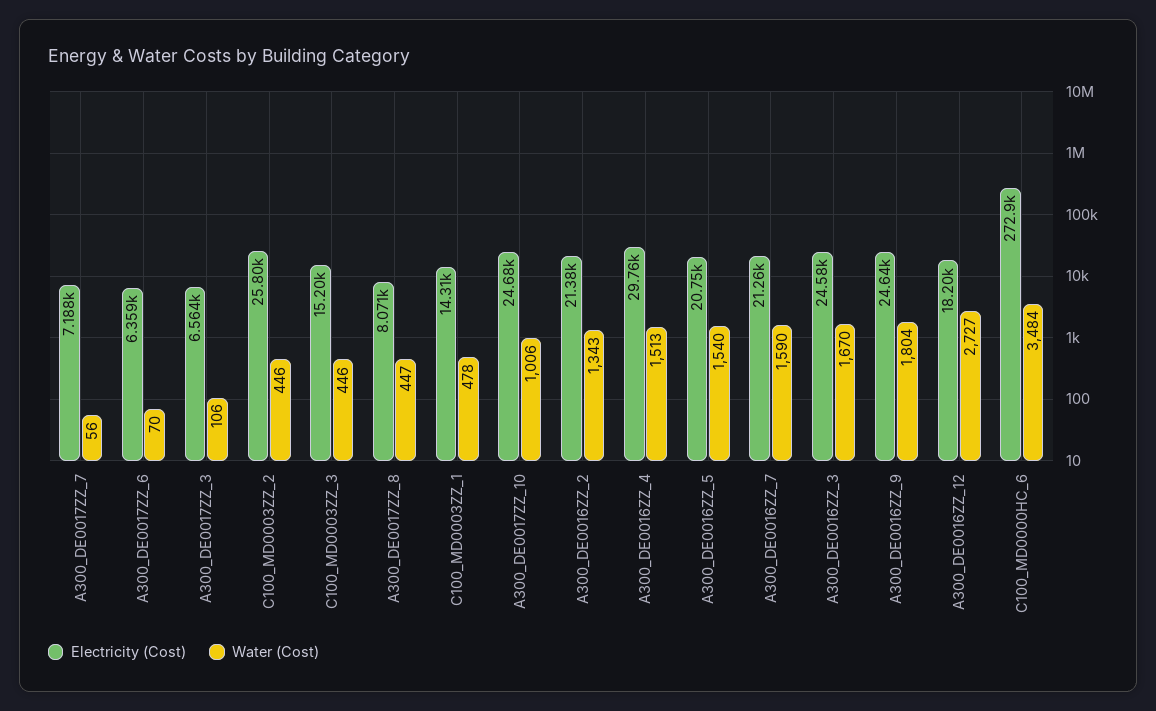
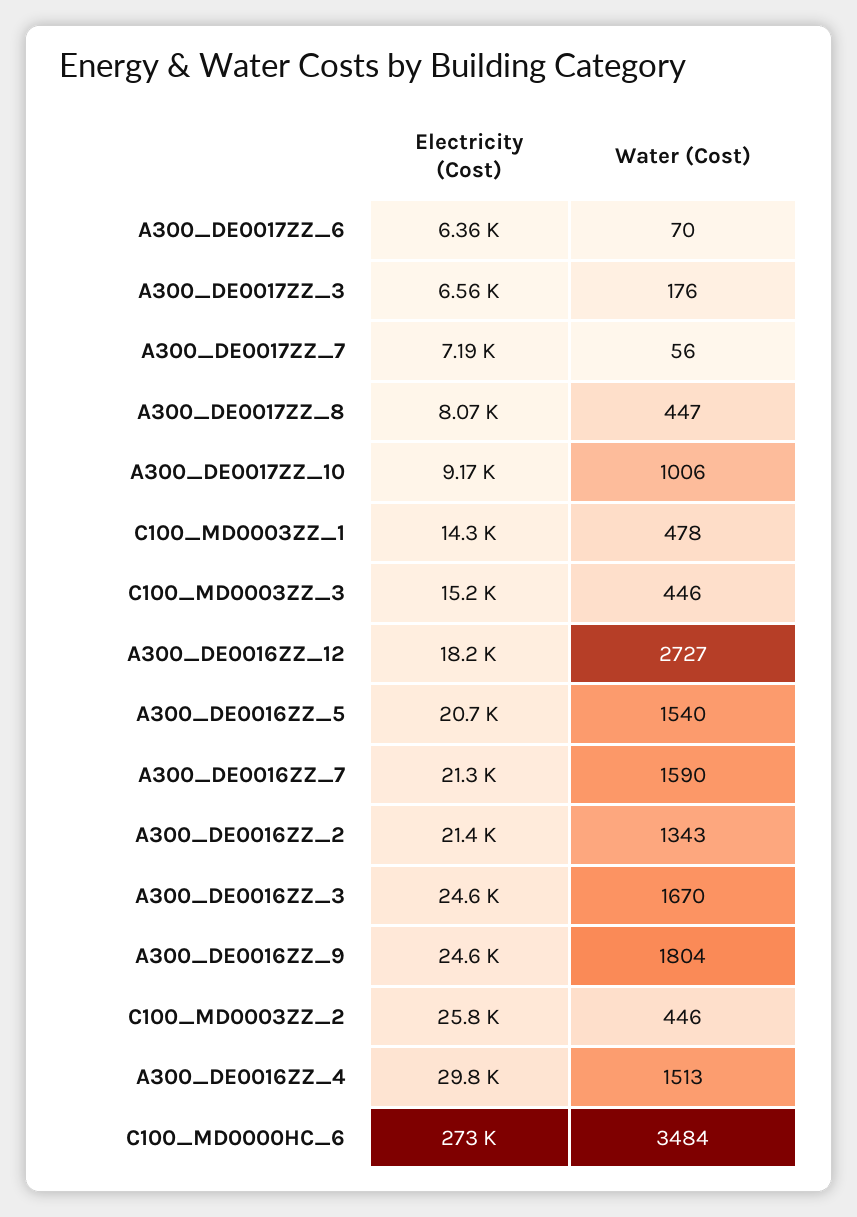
  {
    "Electricity (Cost)": {
      "A300_DE0017ZZ_7": 7188,
      "A300_DE0017ZZ_6": 6359,
      "A300_DE0017ZZ_3": 6564,
      "C100_MD0003ZZ_2": 25800,
      "C100_MD0003ZZ_3": 15200,
      "A300_DE0017ZZ_8": 8071,
      "C100_MD0003ZZ_1": 14310,
-     "A300_DE0017ZZ_10": 24680,
+     "A300_DE0017ZZ_10": 9170,
      "A300_DE0016ZZ_2": 21380,
      "A300_DE0016ZZ_4": 29760,
      "A300_DE0016ZZ_5": 20750,
      "A300_DE0016ZZ_7": 21260,
      "A300_DE0016ZZ_3": 24580,
      "A300_DE0016ZZ_9": 24640,
      "A300_DE0016ZZ_12": 18200,
      "C100_MD0000HC_6": 272900
    },
    "Water (Cost)": {
      "A300_DE0017ZZ_7": 56,
      "A300_DE0017ZZ_6": 70,
-     "A300_DE0017ZZ_3": 106,
+     "A300_DE0017ZZ_3": 176,
      "C100_MD0003ZZ_2": 446,
      "C100_MD0003ZZ_3": 446,
      "A300_DE0017ZZ_8": 447,
      "C100_MD0003ZZ_1": 478,
      "A300_DE0017ZZ_10": 1006,
      "A300_DE0016ZZ_2": 1343,
      "A300_DE0016ZZ_4": 1513,
      "A300_DE0016ZZ_5": 1540,
      "A300_DE0016ZZ_7": 1590,
      "A300_DE0016ZZ_3": 1670,
      "A300_DE0016ZZ_9": 1804,
      "A300_DE0016ZZ_12": 2727,
      "C100_MD0000HC_6": 3484
    }
  }

